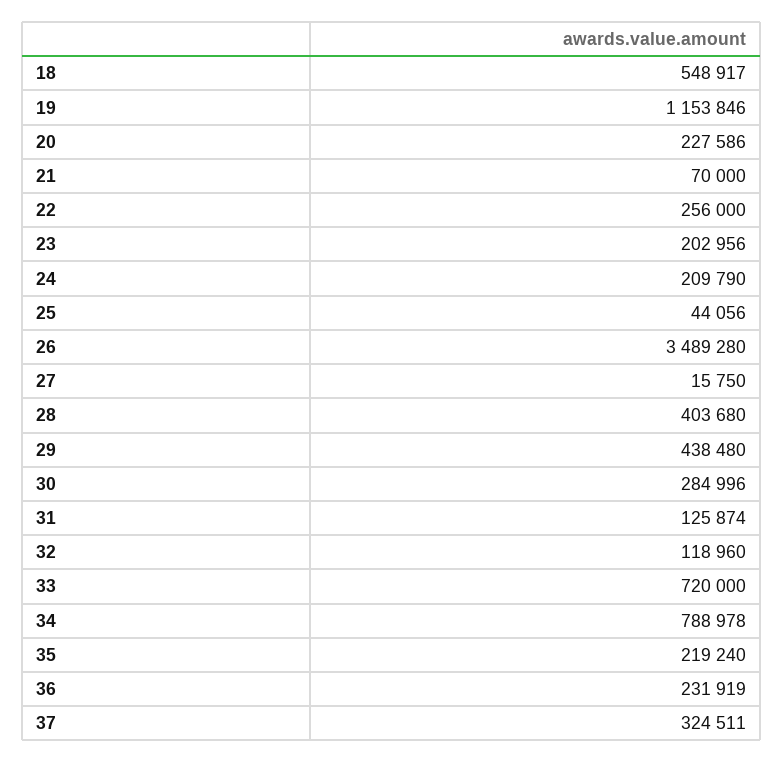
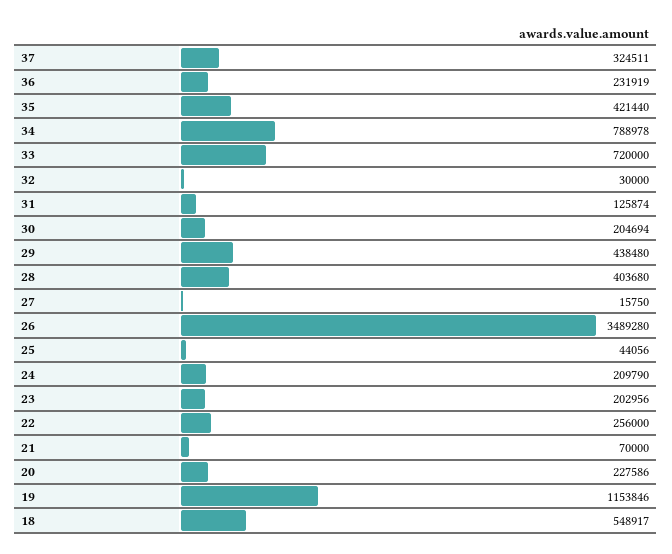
  {
    "18": 548917,
    "19": 1153846,
    "20": 227586,
    "21": 70000,
    "22": 256000,
    "23": 202956,
    "24": 209790,
    "25": 44056,
    "26": 3489280,
    "27": 15750,
    "28": 403680,
    "29": 438480,
-   "30": 284996,
+   "30": 204694,
    "31": 125874,
-   "32": 118960,
+   "32": 30000,
    "33": 720000,
    "34": 788978,
-   "35": 219240,
+   "35": 421440,
    "36": 231919,
    "37": 324511
  }

